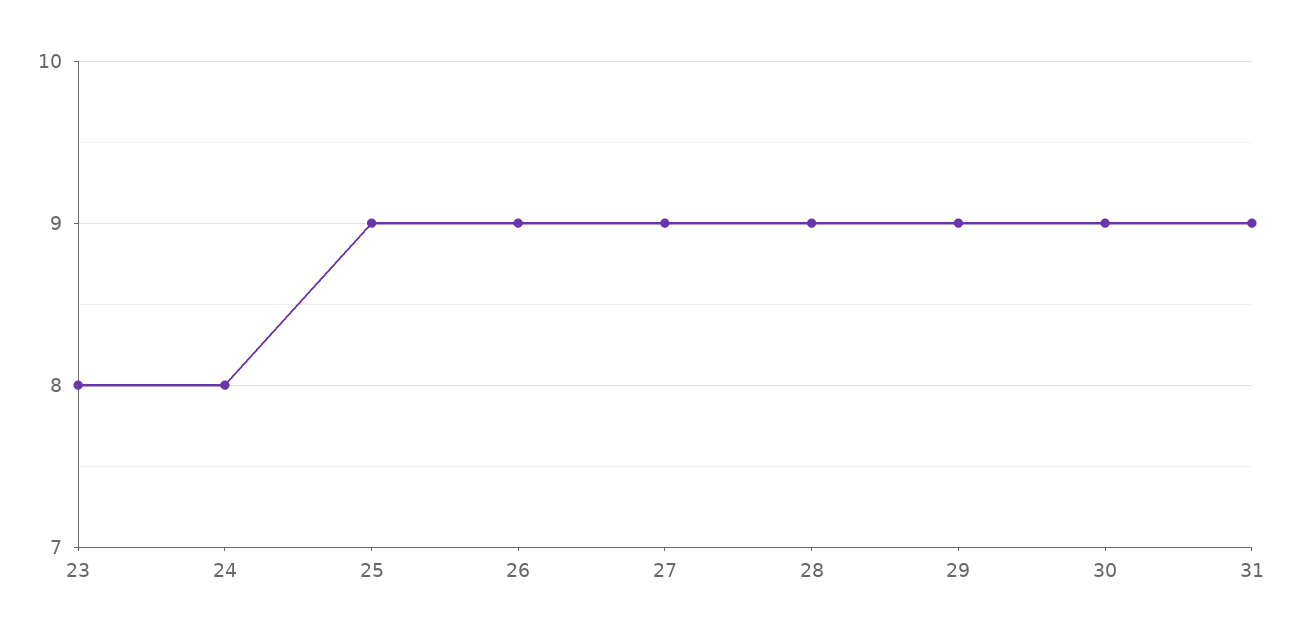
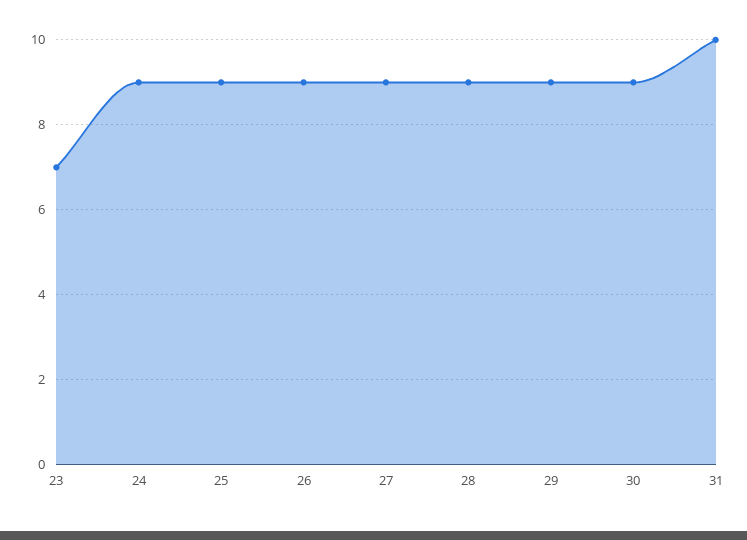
  {
-   "23": 8,
+   "23": 7,
-   "24": 8,
+   "24": 9,
    "25": 9,
    "26": 9,
    "27": 9,
    "28": 9,
    "29": 9,
    "30": 9,
-   "31": 9
+   "31": 10
  }

